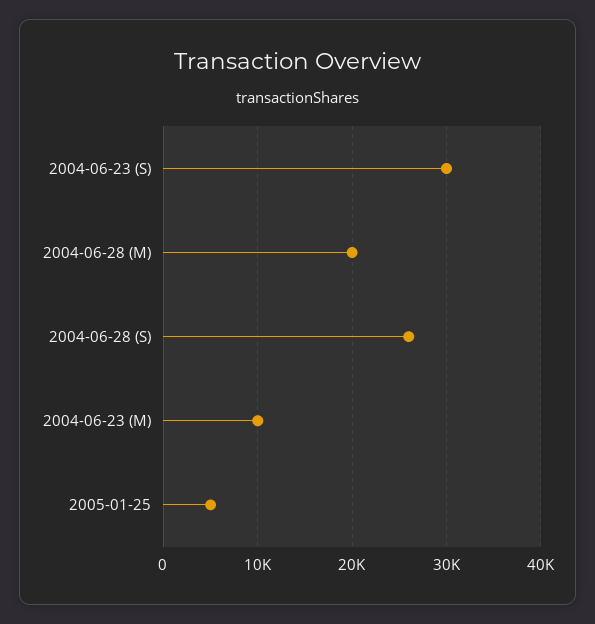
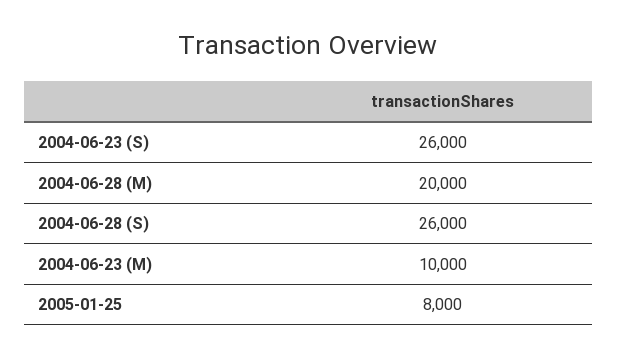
  {
-   "2004-06-23 (S)": 30000,
+   "2004-06-23 (S)": 26000,
    "2004-06-28 (M)": 20000,
    "2004-06-28 (S)": 26000,
    "2004-06-23 (M)": 10000,
-   "2005-01-25": 5000
+   "2005-01-25": 8000
  }

